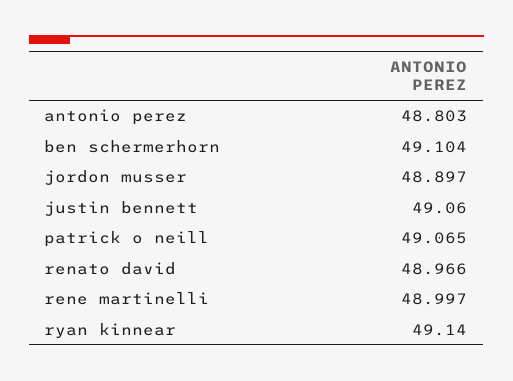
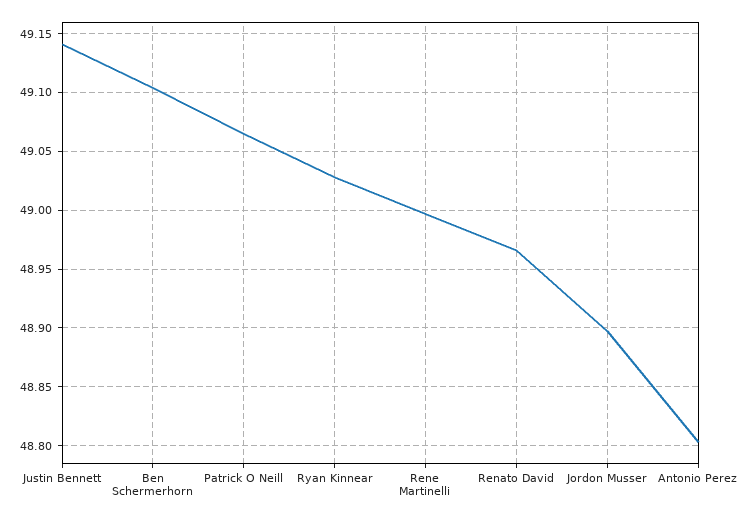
  {
    "antonio perez": 48.803,
    "ben schermerhorn": 49.104,
    "jordon musser": 48.897,
-   "justin bennett": 49.06,
+   "justin bennett": 49.14,
    "patrick o neill": 49.065,
    "renato david": 48.966,
    "rene martinelli": 48.997,
-   "ryan kinnear": 49.14
+   "ryan kinnear": 49.03
  }

